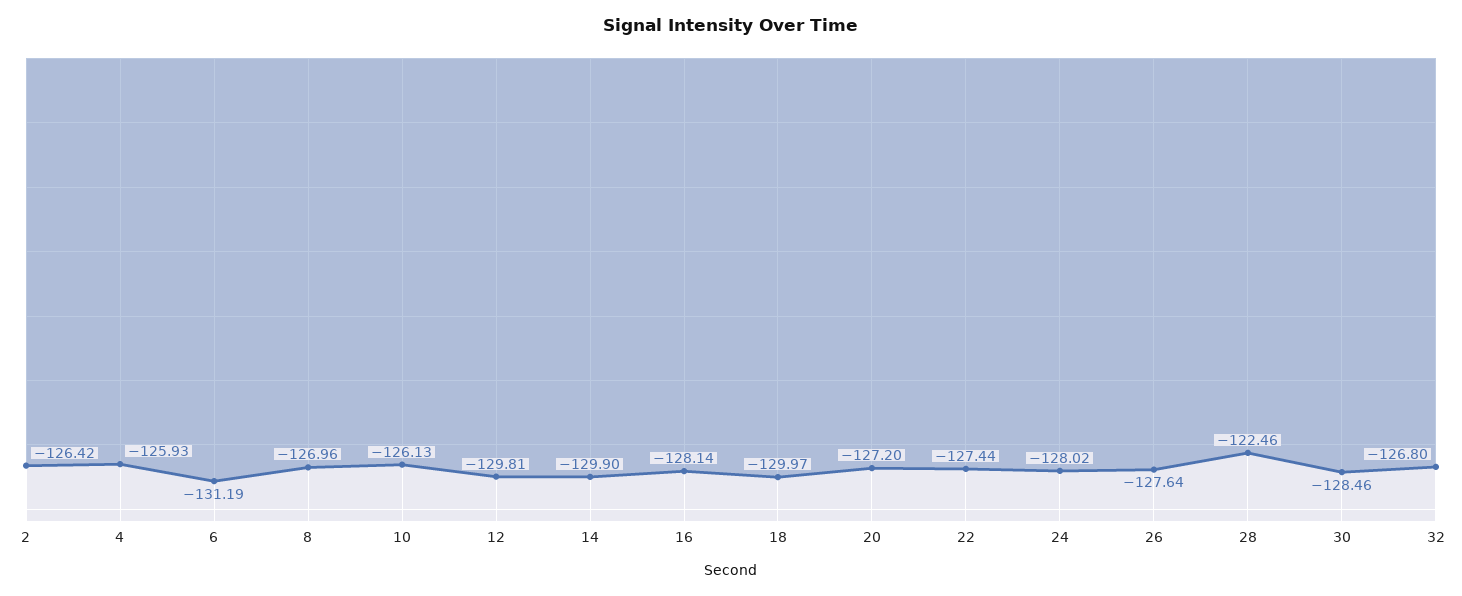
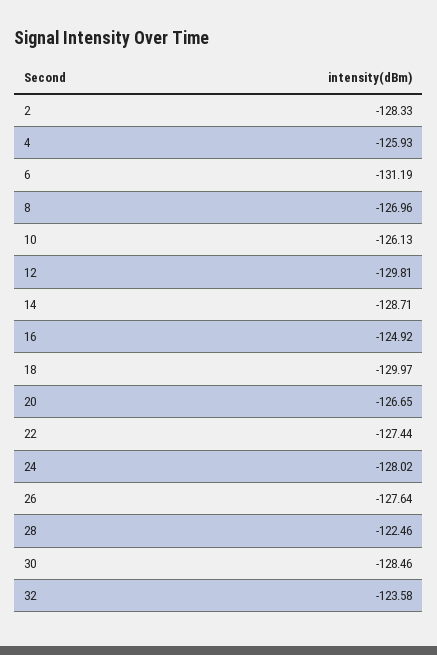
  {
-   "2": -126.42,
+   "2": -128.33,
    "4": -125.93,
    "6": -131.19,
    "8": -126.96,
    "10": -126.13,
    "12": -129.81,
-   "14": -129.9,
+   "14": -128.71,
-   "16": -128.14,
+   "16": -124.92,
    "18": -129.97,
-   "20": -127.2,
+   "20": -126.65,
    "22": -127.44,
    "24": -128.02,
    "26": -127.64,
    "28": -122.46,
    "30": -128.46,
-   "32": -126.8
+   "32": -123.58
  }

